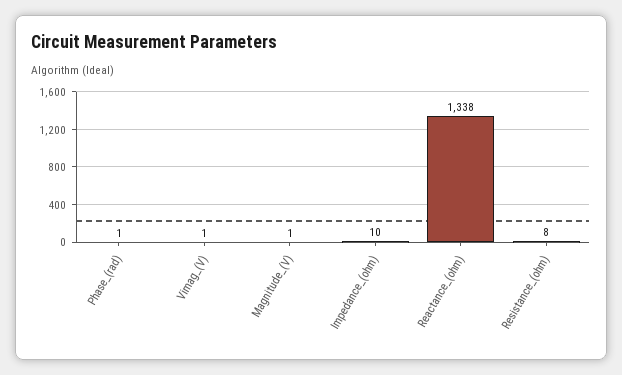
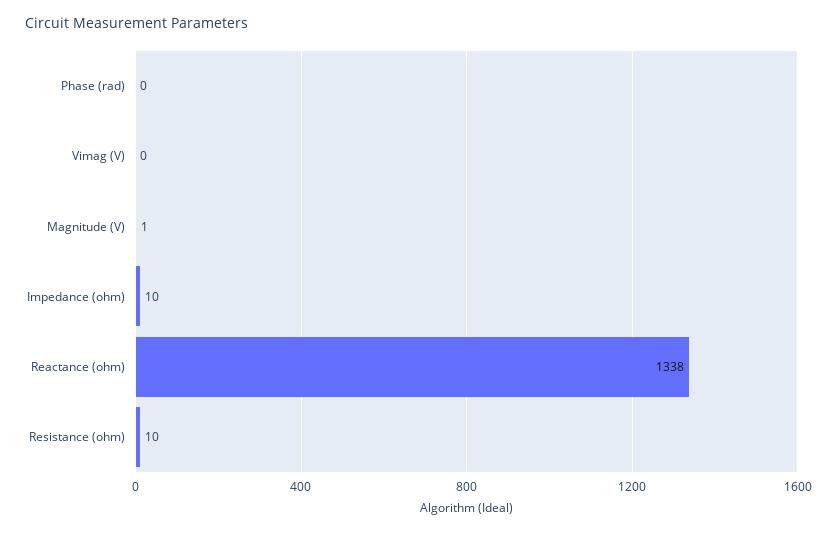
  {
-   "Phase_(rad)": 1,
+   "Phase_(rad)": 0,
-   "Vimag_(V)": 1,
+   "Vimag_(V)": 0,
    "Magnitude_(V)": 1,
    "Impedance_(ohm)": 10,
    "Reactance_(ohm)": 1338,
-   "Resistance_(ohm)": 8
+   "Resistance_(ohm)": 10
  }

